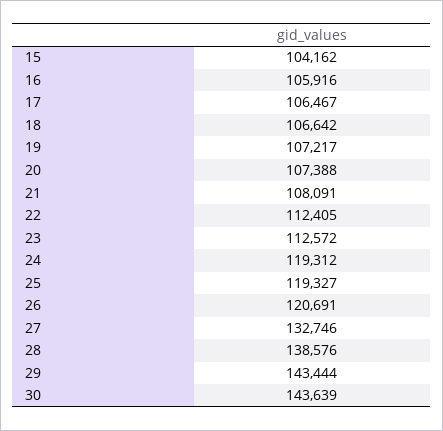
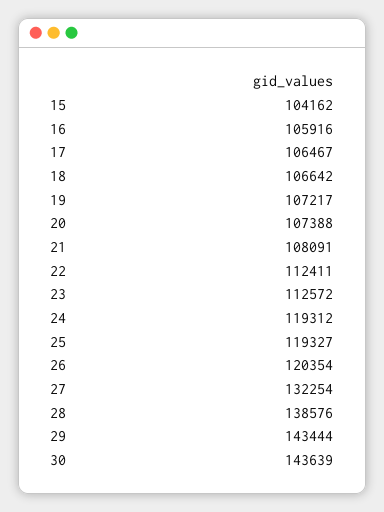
  {
    "15": 104162,
    "16": 105916,
    "17": 106467,
    "18": 106642,
    "19": 107217,
    "20": 107388,
    "21": 108091,
-   "22": 112405,
+   "22": 112411,
    "23": 112572,
    "24": 119312,
    "25": 119327,
-   "26": 120691,
+   "26": 120354,
-   "27": 132746,
+   "27": 132254,
    "28": 138576,
    "29": 143444,
    "30": 143639
  }

